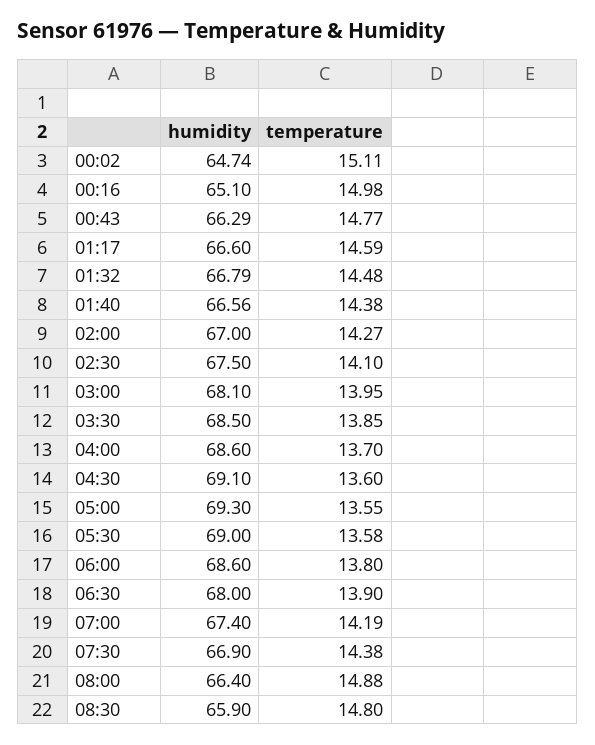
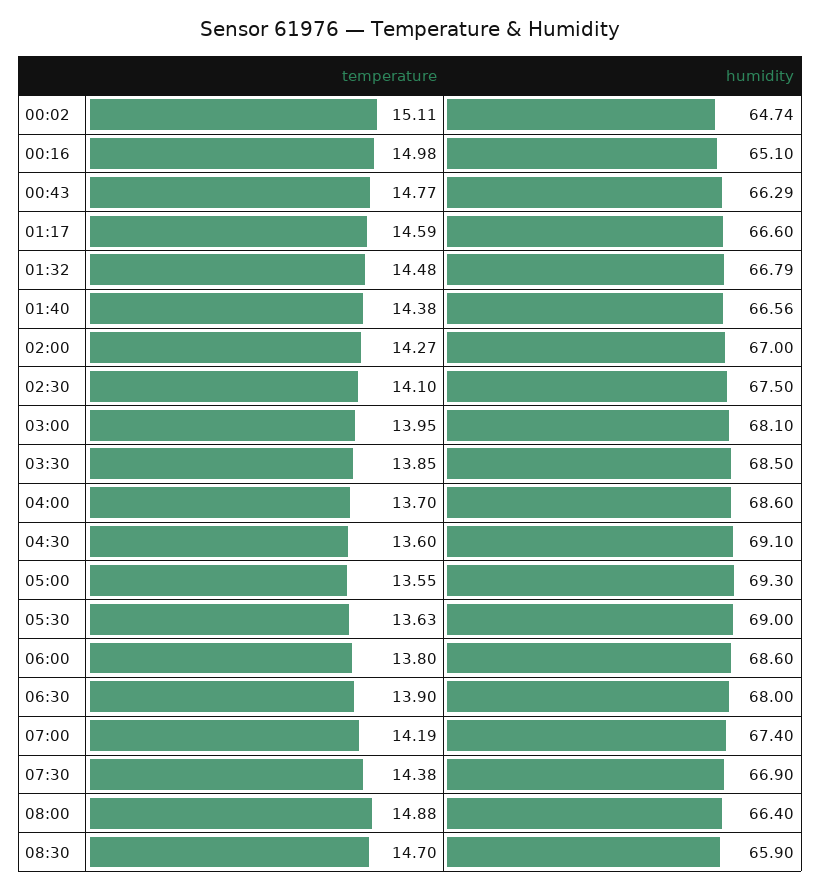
  {
    "humidity": {
      "00:02": 64.74,
      "00:16": 65.1,
      "00:43": 66.29,
      "01:17": 66.6,
      "01:32": 66.79,
      "01:40": 66.56,
      "02:00": 67,
      "02:30": 67.5,
      "03:00": 68.1,
      "03:30": 68.5,
      "04:00": 68.6,
      "04:30": 69.1,
      "05:00": 69.3,
      "05:30": 69,
      "06:00": 68.6,
      "06:30": 68,
      "07:00": 67.4,
      "07:30": 66.9,
      "08:00": 66.4,
      "08:30": 65.9
    },
    "temperature": {
      "00:02": 15.11,
      "00:16": 14.98,
      "00:43": 14.77,
      "01:17": 14.59,
      "01:32": 14.48,
      "01:40": 14.38,
      "02:00": 14.27,
      "02:30": 14.1,
      "03:00": 13.95,
      "03:30": 13.85,
      "04:00": 13.7,
      "04:30": 13.6,
      "05:00": 13.55,
-     "05:30": 13.58,
+     "05:30": 13.63,
      "06:00": 13.8,
      "06:30": 13.9,
      "07:00": 14.19,
      "07:30": 14.38,
      "08:00": 14.88,
-     "08:30": 14.8
+     "08:30": 14.7
    }
  }

